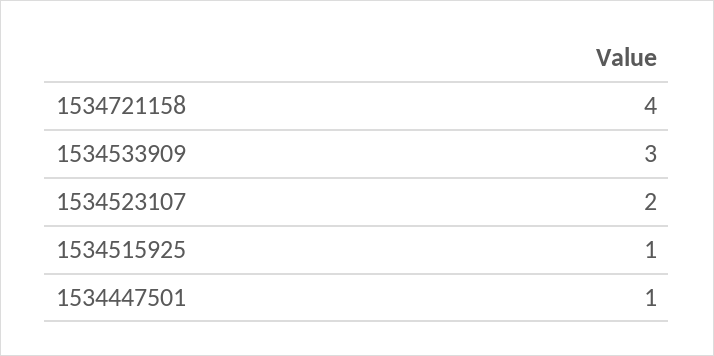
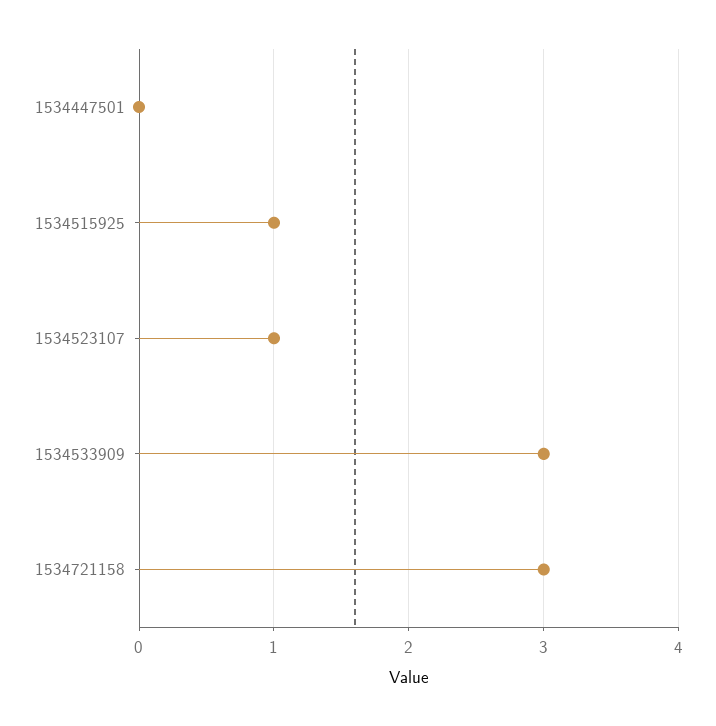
  {
-   "1534721158": 4,
+   "1534721158": 3,
    "1534533909": 3,
-   "1534523107": 2,
+   "1534523107": 1,
    "1534515925": 1,
-   "1534447501": 1
+   "1534447501": 0
  }

